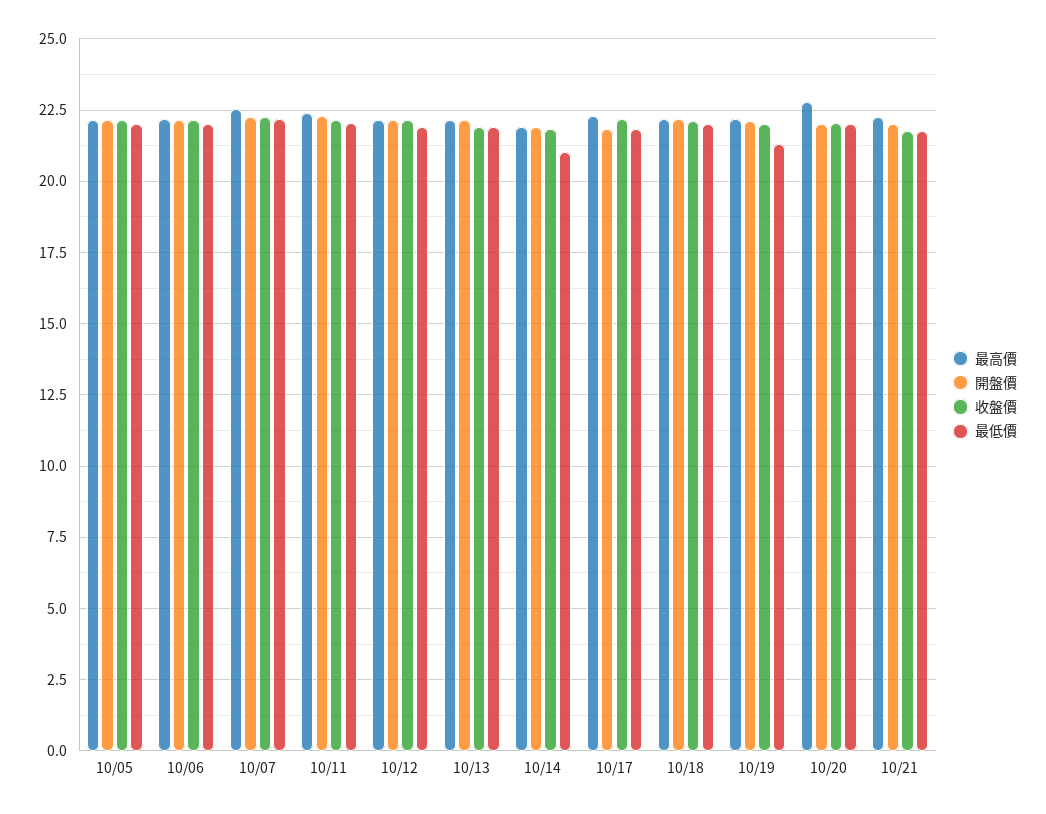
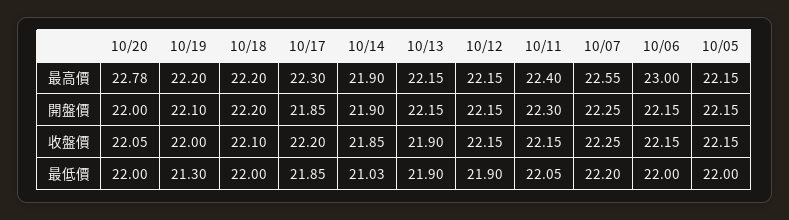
  {
    "最高價": {
      "10/05": 22.15,
-     "10/06": 22.25,
+     "10/06": 23,
      "10/07": 22.55,
      "10/11": 22.4,
      "10/12": 22.15,
      "10/13": 22.15,
      "10/14": 21.9,
      "10/17": 22.3,
      "10/18": 22.2,
      "10/19": 22.2,
-     "10/20": 22.78,
+     "10/20": 22.78
-     "10/21": 22.25
    },
    "開盤價": {
      "10/05": 22.15,
      "10/06": 22.15,
      "10/07": 22.25,
      "10/11": 22.3,
      "10/12": 22.15,
      "10/13": 22.15,
      "10/14": 21.9,
      "10/17": 21.85,
      "10/18": 22.2,
      "10/19": 22.1,
-     "10/20": 22,
+     "10/20": 22
-     "10/21": 22
    },
    "收盤價": {
      "10/05": 22.15,
      "10/06": 22.15,
      "10/07": 22.25,
      "10/11": 22.15,
      "10/12": 22.15,
      "10/13": 21.9,
      "10/14": 21.85,
      "10/17": 22.2,
      "10/18": 22.1,
      "10/19": 22,
-     "10/20": 22.05,
+     "10/20": 22.05
-     "10/21": 21.75
    },
    "最低價": {
      "10/05": 22,
      "10/06": 22,
      "10/07": 22.2,
      "10/11": 22.05,
      "10/12": 21.9,
      "10/13": 21.9,
      "10/14": 21.03,
      "10/17": 21.85,
      "10/18": 22,
      "10/19": 21.3,
-     "10/20": 22,
+     "10/20": 22
-     "10/21": 21.75
    }
  }

